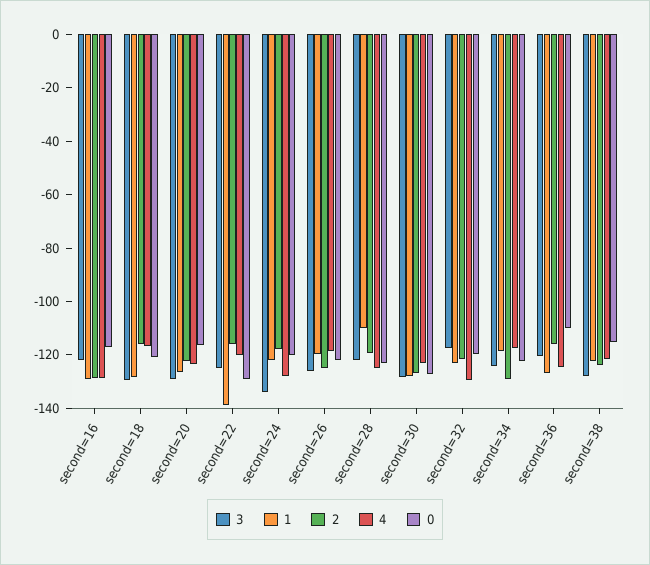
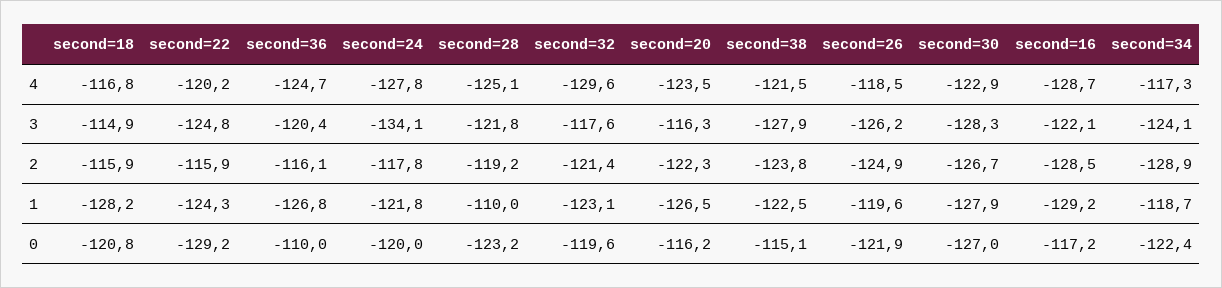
  {
    "3": {
      "second=16": -122.1,
-     "second=18": -130,
+     "second=18": -114.9,
-     "second=20": -130,
+     "second=20": -116.3,
      "second=22": -124.8,
      "second=24": -134.1,
      "second=26": -126.2,
      "second=28": -121.8,
      "second=30": -128.3,
      "second=32": -117.6,
      "second=34": -124.1,
      "second=36": -120.4,
      "second=38": -127.9
    },
    "1": {
      "second=16": -129.2,
      "second=18": -128.2,
      "second=20": -126.5,
-     "second=22": -140,
+     "second=22": -124.3,
      "second=24": -121.8,
      "second=26": -119.6,
      "second=28": -110,
      "second=30": -127.9,
      "second=32": -123.1,
      "second=34": -118.7,
      "second=36": -126.8,
      "second=38": -122.5
    },
    "2": {
      "second=16": -128.5,
      "second=18": -115.9,
      "second=20": -122.3,
      "second=22": -115.9,
      "second=24": -117.8,
      "second=26": -124.9,
      "second=28": -119.2,
      "second=30": -126.7,
      "second=32": -121.4,
      "second=34": -128.9,
      "second=36": -116.1,
      "second=38": -123.8
    },
    "4": {
      "second=16": -128.7,
      "second=18": -116.8,
      "second=20": -123.5,
      "second=22": -120.2,
      "second=24": -127.8,
      "second=26": -118.5,
      "second=28": -125.1,
      "second=30": -122.9,
      "second=32": -129.6,
      "second=34": -117.3,
      "second=36": -124.7,
      "second=38": -121.5
    },
    "0": {
      "second=16": -117.2,
      "second=18": -120.8,
      "second=20": -116.2,
      "second=22": -129.2,
      "second=24": -120,
      "second=26": -121.9,
      "second=28": -123.2,
      "second=30": -127,
      "second=32": -119.6,
      "second=34": -122.4,
      "second=36": -110,
      "second=38": -115.1
    }
  }

